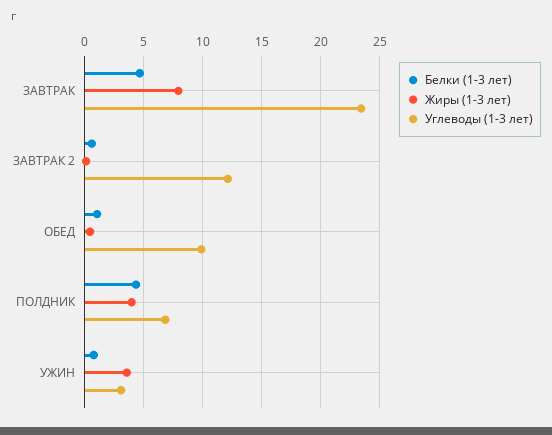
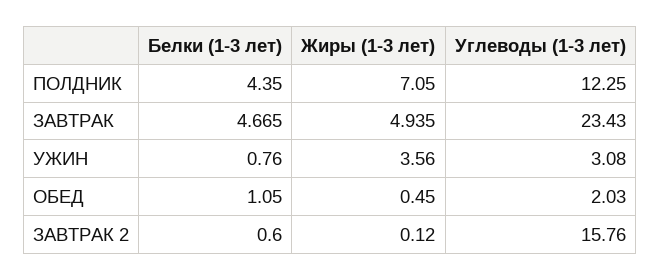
  {
    "Белки (1-3 лет)": {
      "ЗАВТРАК": 4.665,
      "ЗАВТРАК 2": 0.6,
      "ОБЕД": 1.05,
      "ПОЛДНИК": 4.35,
      "УЖИН": 0.76
    },
    "Жиры (1-3 лет)": {
-     "ЗАВТРАК": 8,
+     "ЗАВТРАК": 4.935,
      "ЗАВТРАК 2": 0.12,
      "ОБЕД": 0.45,
-     "ПОЛДНИК": 4,
+     "ПОЛДНИК": 7.05,
      "УЖИН": 3.56
    },
    "Углеводы (1-3 лет)": {
      "ЗАВТРАК": 23.43,
-     "ЗАВТРАК 2": 12,
+     "ЗАВТРАК 2": 15.76,
-     "ОБЕД": 10,
+     "ОБЕД": 2.03,
-     "ПОЛДНИК": 7,
+     "ПОЛДНИК": 12.25,
      "УЖИН": 3.08
    }
  }

